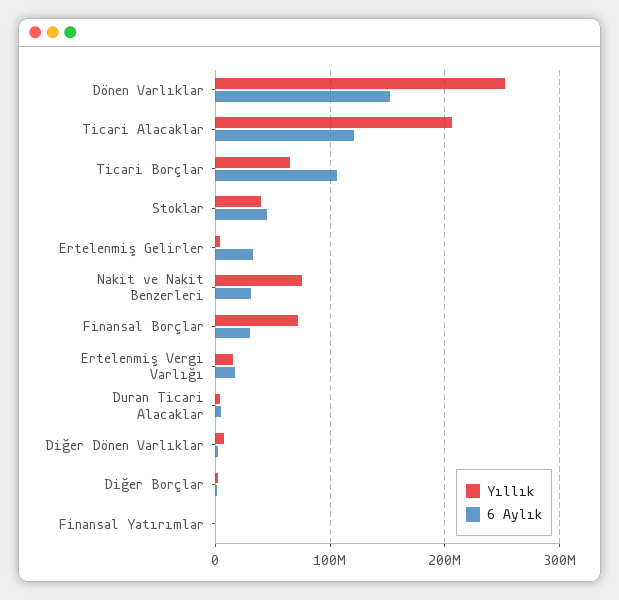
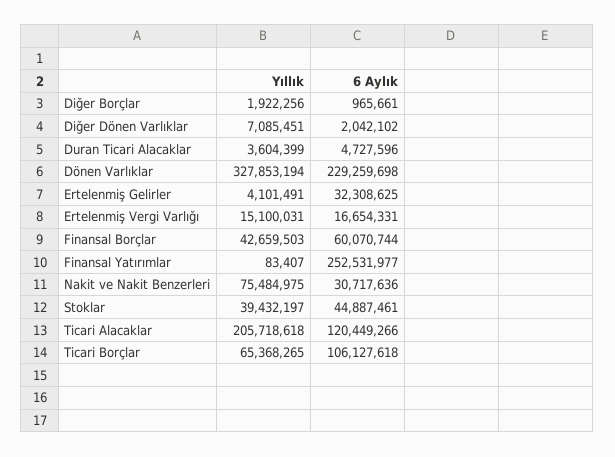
  {
    "Yıllık": {
-     "Dönen Varlıklar": 250000000,
+     "Dönen Varlıklar": 327853194,
      "Ticari Alacaklar": 205718618,
      "Ticari Borçlar": 65368265,
      "Stoklar": 39432197,
      "Ertelenmiş Gelirler": 4101491,
      "Nakit ve Nakit Benzerleri": 75484975,
-     "Finansal Borçlar": 70000000,
+     "Finansal Borçlar": 42659503,
      "Ertelenmiş Vergi Varlığı": 15100031,
      "Duran Ticari Alacaklar": 3604399,
      "Diğer Dönen Varlıklar": 7085451,
      "Diğer Borçlar": 1922256,
      "Finansal Yatırımlar": 83407
    },
    "6 Aylık": {
-     "Dönen Varlıklar": 150000000,
+     "Dönen Varlıklar": 229259698,
      "Ticari Alacaklar": 120449266,
      "Ticari Borçlar": 106127618,
      "Stoklar": 44887461,
      "Ertelenmiş Gelirler": 32308625,
      "Nakit ve Nakit Benzerleri": 30717636,
-     "Finansal Borçlar": 30000000,
+     "Finansal Borçlar": 60070744,
      "Ertelenmiş Vergi Varlığı": 16654331,
      "Duran Ticari Alacaklar": 4727596,
      "Diğer Dönen Varlıklar": 2042102,
      "Diğer Borçlar": 965661,
-     "Finansal Yatırımlar": 0
+     "Finansal Yatırımlar": 252531977
    }
  }

